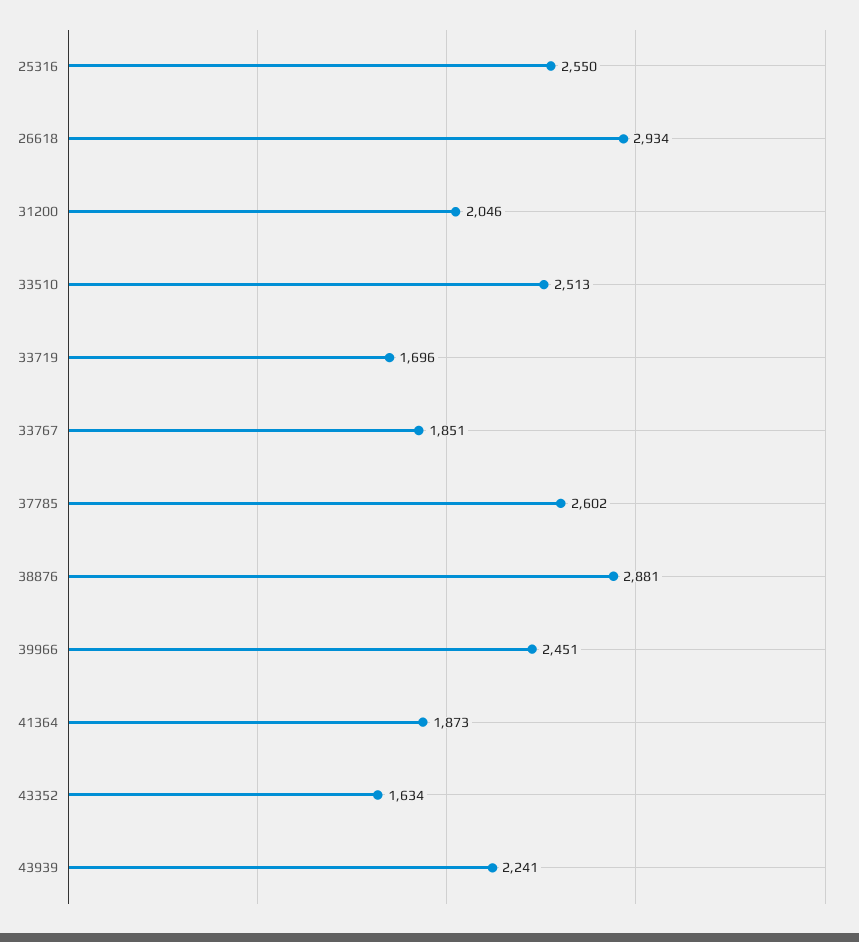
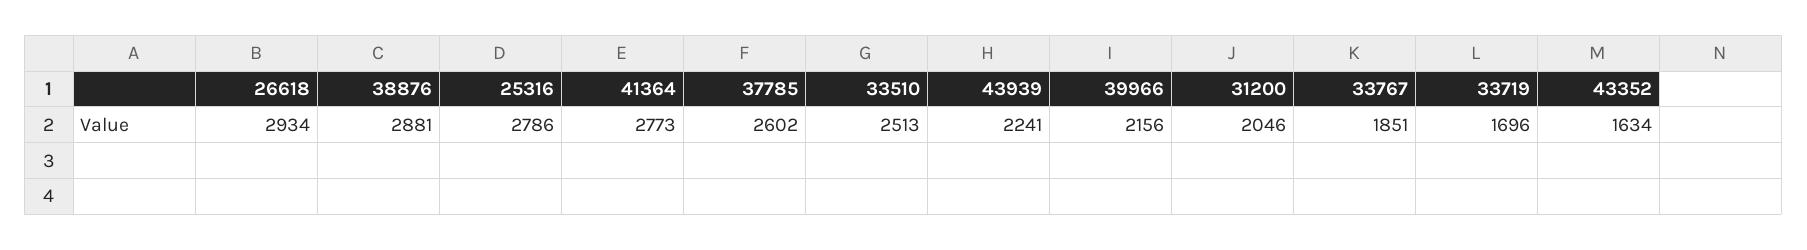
  {
-   "25316": 2550,
+   "25316": 2786,
    "26618": 2934,
    "31200": 2046,
    "33510": 2513,
    "33719": 1696,
    "33767": 1851,
    "37785": 2602,
    "38876": 2881,
-   "39966": 2451,
+   "39966": 2156,
-   "41364": 1873,
+   "41364": 2773,
    "43352": 1634,
    "43939": 2241
  }

